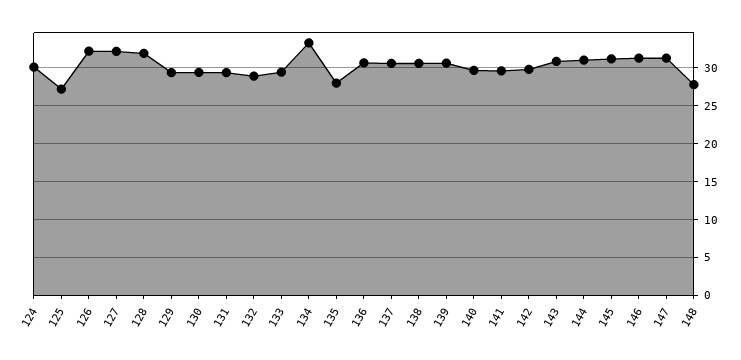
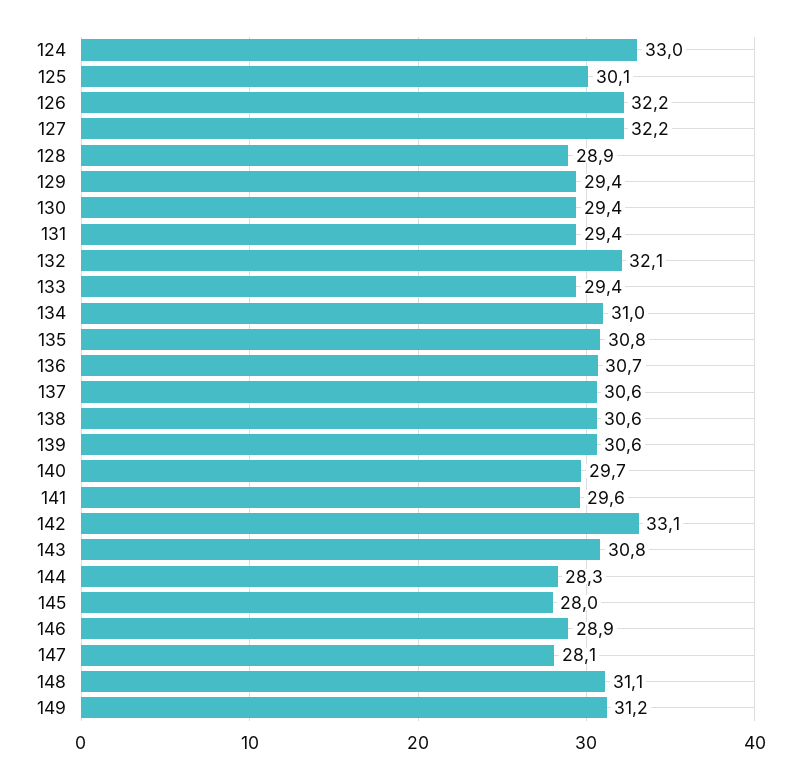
  {
-   "124": 30,
+   "124": 33,
-   "125": 27,
+   "125": 30.1,
    "126": 32.2,
    "127": 32.2,
-   "128": 32,
+   "128": 28.9,
    "129": 29.4,
    "130": 29.4,
    "131": 29.4,
-   "132": 29,
+   "132": 32.1,
    "133": 29.4,
-   "134": 33,
+   "134": 31,
-   "135": 28,
+   "135": 30.8,
    "136": 30.7,
    "137": 30.6,
    "138": 30.6,
    "139": 30.6,
    "140": 29.7,
    "141": 29.6,
-   "142": 30,
+   "142": 33.1,
    "143": 30.8,
-   "144": 31,
+   "144": 28.3,
-   "145": 31,
+   "145": 28,
-   "146": 31,
+   "146": 28.9,
-   "147": 31,
+   "147": 28.1,
-   "148": 28
+   "148": 31.1,
+   "149": 31.2
  }

